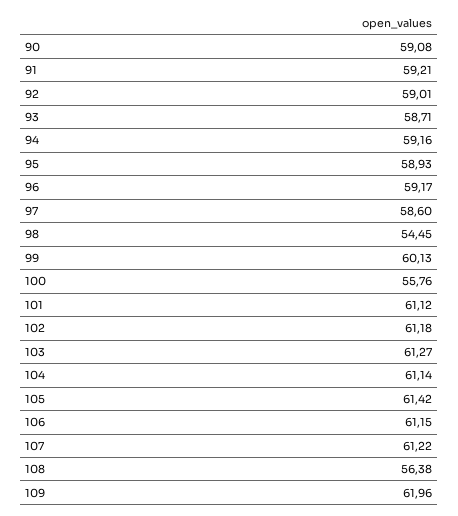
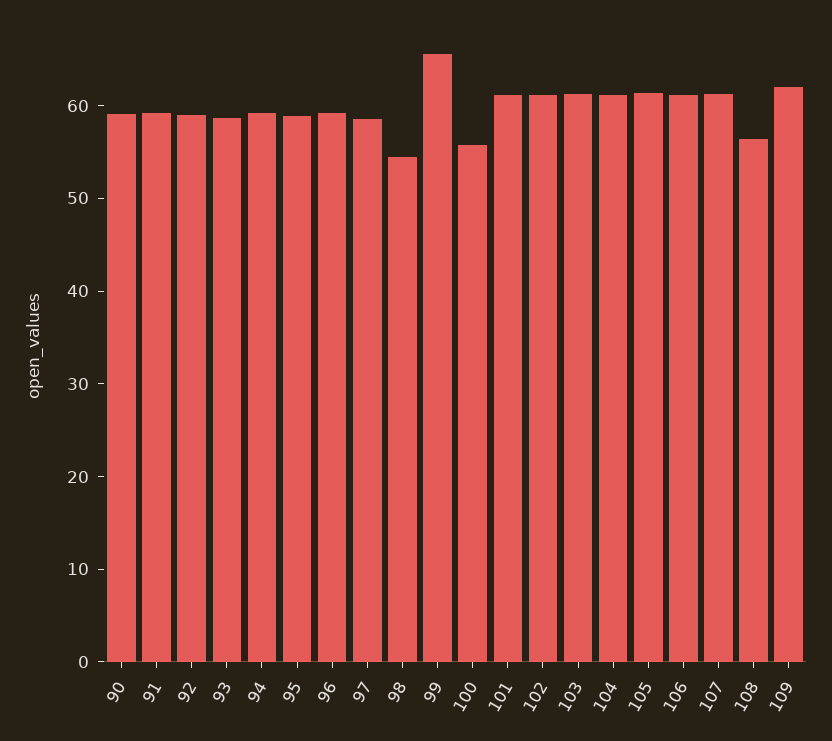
  {
    "90": 59.08,
    "91": 59.21,
    "92": 59.01,
    "93": 58.71,
    "94": 59.16,
    "95": 58.93,
    "96": 59.17,
    "97": 58.6,
    "98": 54.45,
-   "99": 60.13,
+   "99": 66,
    "100": 55.76,
    "101": 61.12,
    "102": 61.18,
    "103": 61.27,
    "104": 61.14,
    "105": 61.42,
    "106": 61.15,
    "107": 61.22,
    "108": 56.38,
    "109": 61.96
  }

